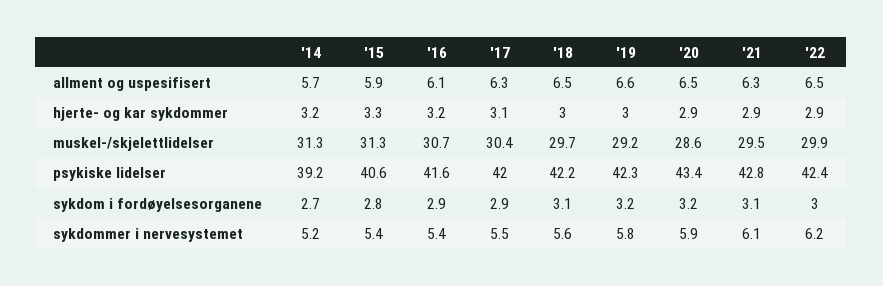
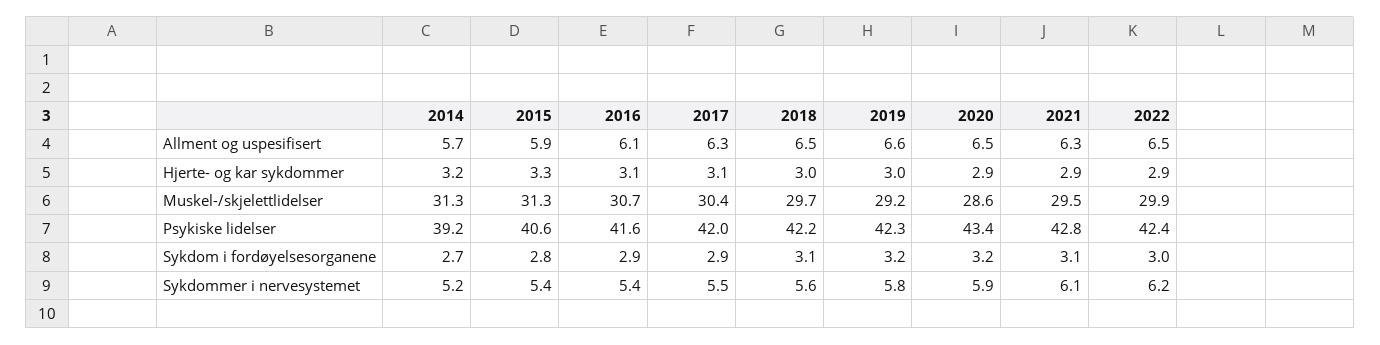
  {
    "'14": {
      "allment og uspesifisert": 5.7,
      "hjerte- og kar sykdommer": 3.2,
      "muskel-/skjelettlidelser": 31.3,
      "psykiske lidelser": 39.2,
      "sykdom i fordøyelsesorganene": 2.7,
      "sykdommer i nervesystemet": 5.2
    },
    "'15": {
      "allment og uspesifisert": 5.9,
      "hjerte- og kar sykdommer": 3.3,
      "muskel-/skjelettlidelser": 31.3,
      "psykiske lidelser": 40.6,
      "sykdom i fordøyelsesorganene": 2.8,
      "sykdommer i nervesystemet": 5.4
    },
    "'16": {
      "allment og uspesifisert": 6.1,
-     "hjerte- og kar sykdommer": 3.2,
+     "hjerte- og kar sykdommer": 3.1,
      "muskel-/skjelettlidelser": 30.7,
      "psykiske lidelser": 41.6,
      "sykdom i fordøyelsesorganene": 2.9,
      "sykdommer i nervesystemet": 5.4
    },
    "'17": {
      "allment og uspesifisert": 6.3,
      "hjerte- og kar sykdommer": 3.1,
      "muskel-/skjelettlidelser": 30.4,
      "psykiske lidelser": 42,
      "sykdom i fordøyelsesorganene": 2.9,
      "sykdommer i nervesystemet": 5.5
    },
    "'18": {
      "allment og uspesifisert": 6.5,
      "hjerte- og kar sykdommer": 3,
      "muskel-/skjelettlidelser": 29.7,
      "psykiske lidelser": 42.2,
      "sykdom i fordøyelsesorganene": 3.1,
      "sykdommer i nervesystemet": 5.6
    },
    "'19": {
      "allment og uspesifisert": 6.6,
      "hjerte- og kar sykdommer": 3,
      "muskel-/skjelettlidelser": 29.2,
      "psykiske lidelser": 42.3,
      "sykdom i fordøyelsesorganene": 3.2,
      "sykdommer i nervesystemet": 5.8
    },
    "'20": {
      "allment og uspesifisert": 6.5,
      "hjerte- og kar sykdommer": 2.9,
      "muskel-/skjelettlidelser": 28.6,
      "psykiske lidelser": 43.4,
      "sykdom i fordøyelsesorganene": 3.2,
      "sykdommer i nervesystemet": 5.9
    },
    "'21": {
      "allment og uspesifisert": 6.3,
      "hjerte- og kar sykdommer": 2.9,
      "muskel-/skjelettlidelser": 29.5,
      "psykiske lidelser": 42.8,
      "sykdom i fordøyelsesorganene": 3.1,
      "sykdommer i nervesystemet": 6.1
    },
    "'22": {
      "allment og uspesifisert": 6.5,
      "hjerte- og kar sykdommer": 2.9,
      "muskel-/skjelettlidelser": 29.9,
      "psykiske lidelser": 42.4,
      "sykdom i fordøyelsesorganene": 3,
      "sykdommer i nervesystemet": 6.2
    }
  }

